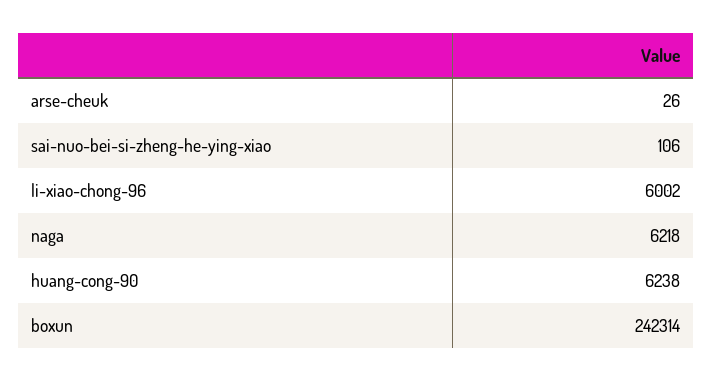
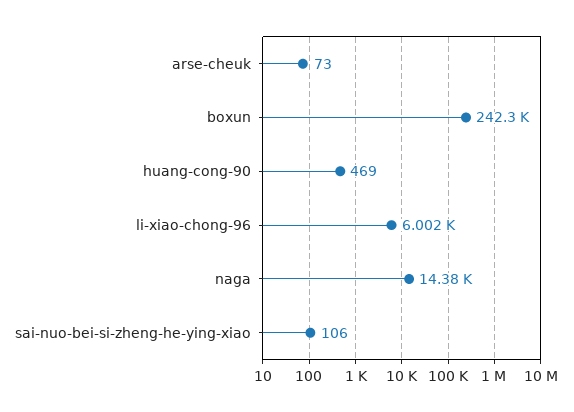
  {
-   "arse-cheuk": 26,
+   "arse-cheuk": 73,
    "sai-nuo-bei-si-zheng-he-ying-xiao": 106,
    "li-xiao-chong-96": 6002,
-   "naga": 6218,
+   "naga": 14380,
-   "huang-cong-90": 6238,
+   "huang-cong-90": 469,
    "boxun": 242314
  }

